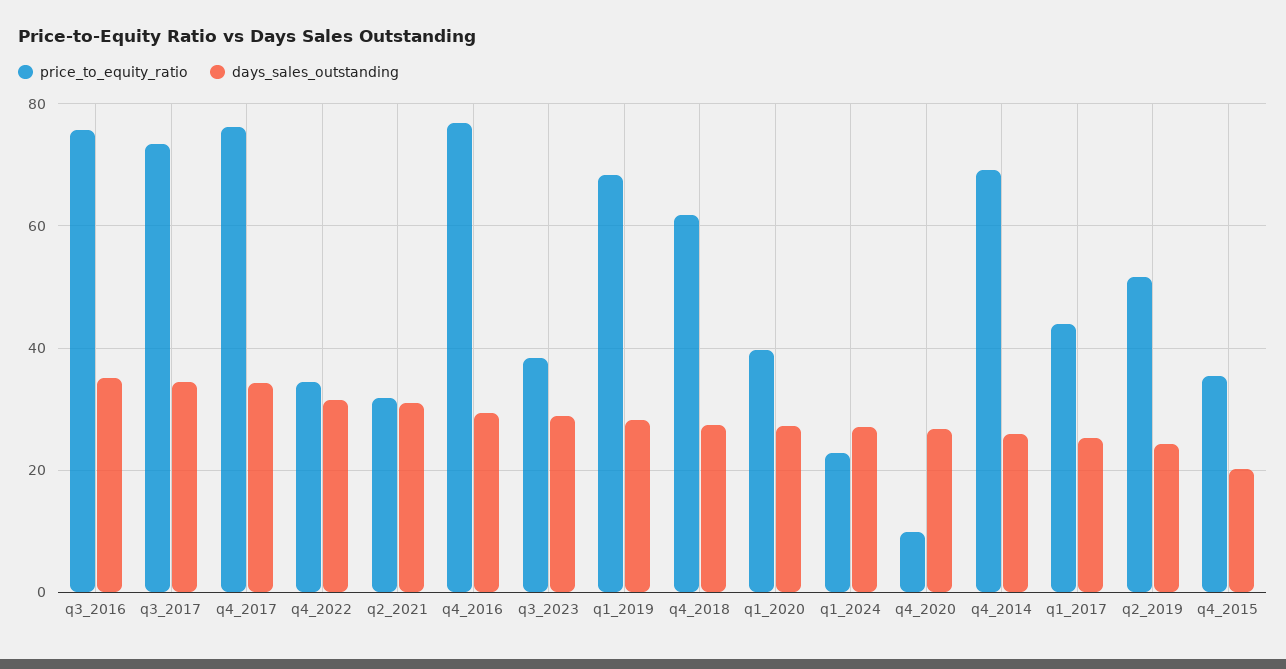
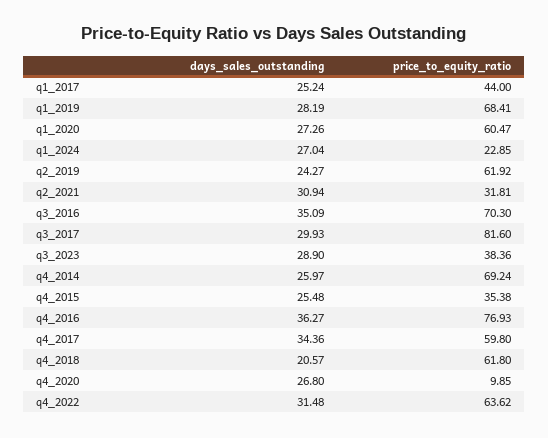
  {
    "price_to_equity_ratio": {
-     "q3_2016": 76,
+     "q3_2016": 70.3,
-     "q3_2017": 74,
+     "q3_2017": 81.6,
-     "q4_2017": 76,
+     "q4_2017": 59.8,
-     "q4_2022": 34,
+     "q4_2022": 63.62,
      "q2_2021": 31.81,
      "q4_2016": 76.93,
      "q3_2023": 38.36,
      "q1_2019": 68.41,
      "q4_2018": 61.8,
-     "q1_2020": 40,
+     "q1_2020": 60.47,
      "q1_2024": 22.85,
      "q4_2020": 9.85,
      "q4_2014": 69.24,
      "q1_2017": 44,
-     "q2_2019": 52,
+     "q2_2019": 61.92,
      "q4_2015": 35.38
    },
    "days_sales_outstanding": {
      "q3_2016": 35.09,
-     "q3_2017": 34,
+     "q3_2017": 29.93,
      "q4_2017": 34.36,
      "q4_2022": 31.48,
      "q2_2021": 30.94,
-     "q4_2016": 30,
+     "q4_2016": 36.27,
      "q3_2023": 28.9,
      "q1_2019": 28.19,
-     "q4_2018": 28,
+     "q4_2018": 20.57,
      "q1_2020": 27.26,
      "q1_2024": 27.04,
      "q4_2020": 26.8,
      "q4_2014": 25.97,
      "q1_2017": 25.24,
      "q2_2019": 24.27,
-     "q4_2015": 20
+     "q4_2015": 25.48
    }
  }

